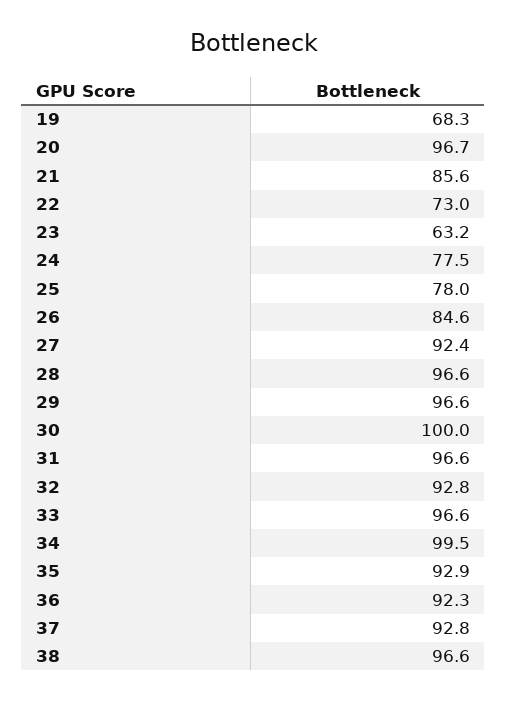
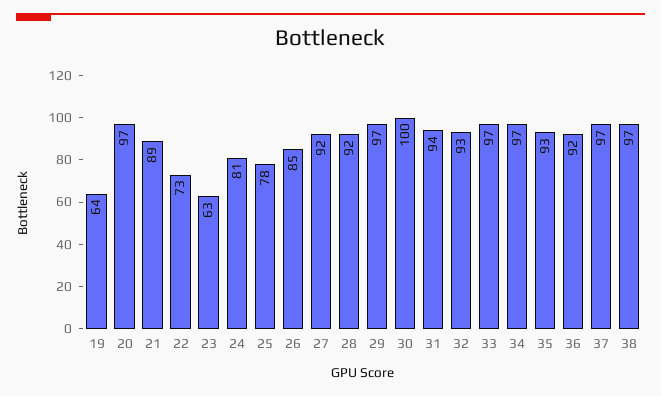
  {
-   "19": 68.3,
+   "19": 64,
    "20": 96.7,
-   "21": 85.6,
+   "21": 89,
    "22": 73,
    "23": 63.2,
-   "24": 77.5,
+   "24": 81,
    "25": 78,
    "26": 84.6,
    "27": 92.4,
-   "28": 96.6,
+   "28": 92,
    "29": 96.6,
    "30": 100,
-   "31": 96.6,
+   "31": 94,
    "32": 92.8,
    "33": 96.6,
-   "34": 99.5,
+   "34": 97,
    "35": 92.9,
    "36": 92.3,
-   "37": 92.8,
+   "37": 97,
    "38": 96.6
  }

